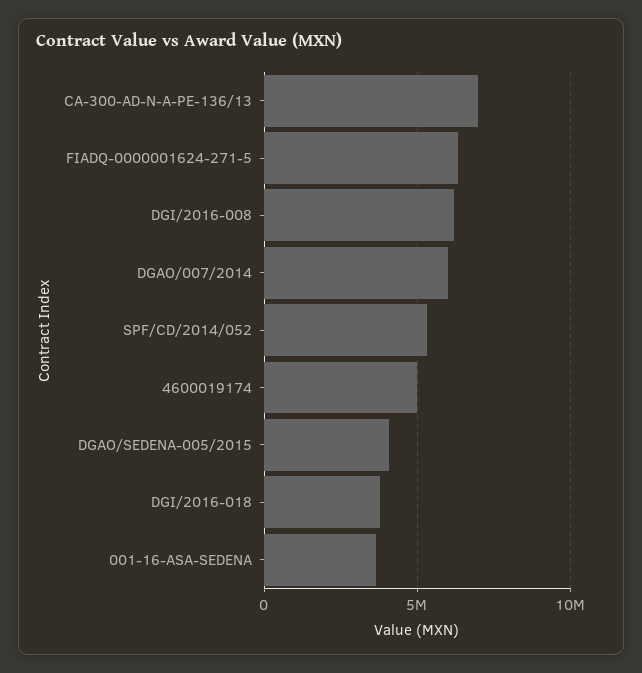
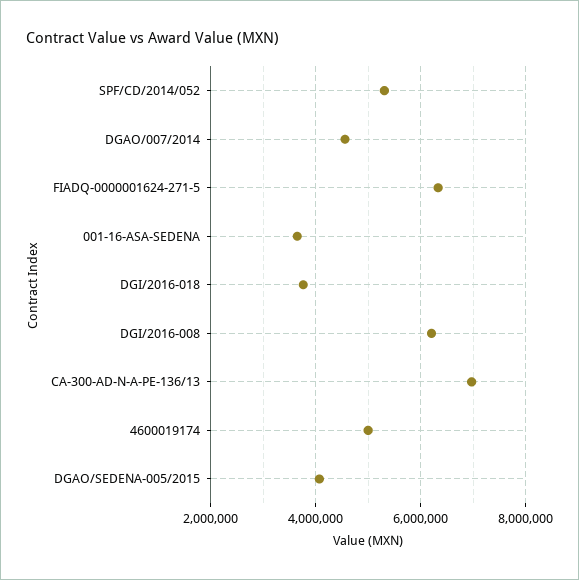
  {
    "CA-300-AD-N-A-PE-136/13": 7000000,
    "FIADQ-0000001624-271-5": 6400000,
    "DGI/2016-008": 6200000,
-   "DGAO/007/2014": 6000000,
+   "DGAO/007/2014": 4600000,
    "SPF/CD/2014/052": 5400000,
    "4600019174": 5000000,
    "DGAO/SEDENA-005/2015": 4000000,
    "DGI/2016-018": 3800000,
    "001-16-ASA-SEDENA": 3600000
  }

